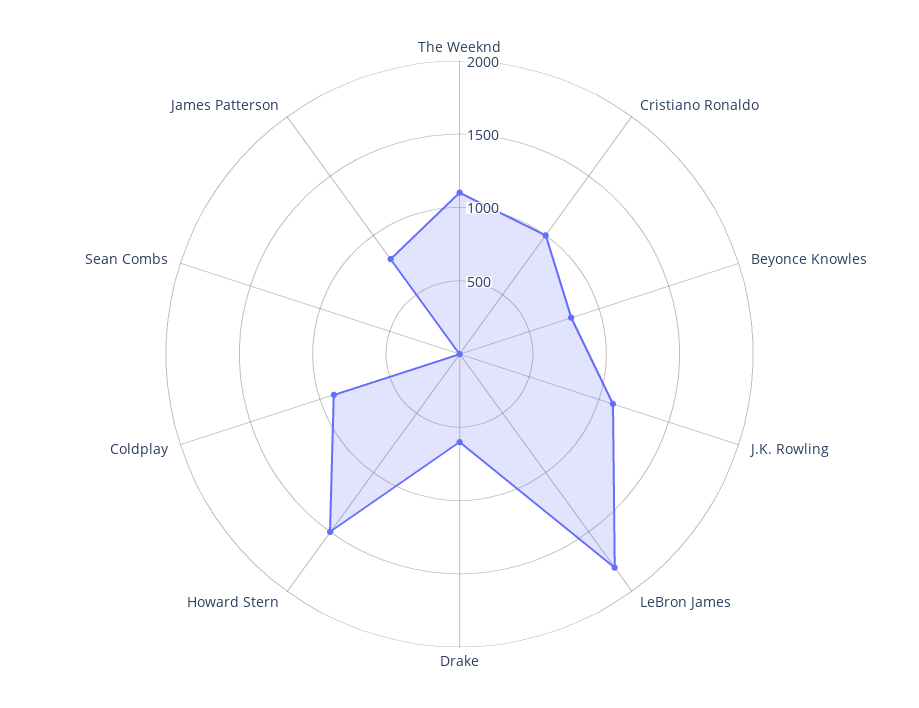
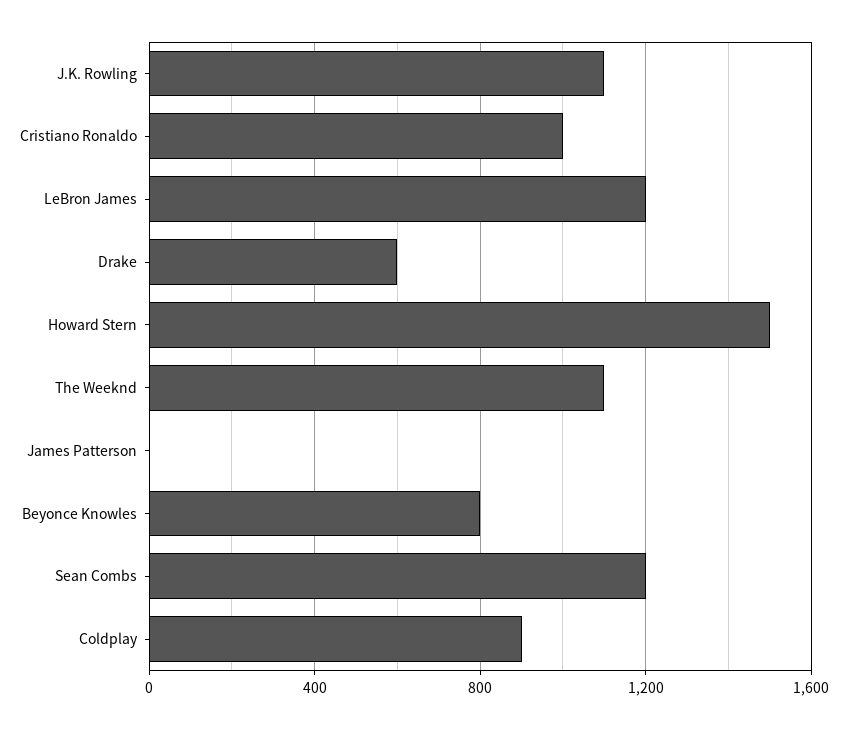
  {
    "The Weeknd": 1100,
    "Cristiano Ronaldo": 1000,
    "Beyonce Knowles": 800,
    "J.K. Rowling": 1100,
-   "LeBron James": 1800,
+   "LeBron James": 1200,
    "Drake": 600,
    "Howard Stern": 1500,
    "Coldplay": 900,
-   "Sean Combs": 0,
+   "Sean Combs": 1200,
-   "James Patterson": 800
+   "James Patterson": 0
  }

